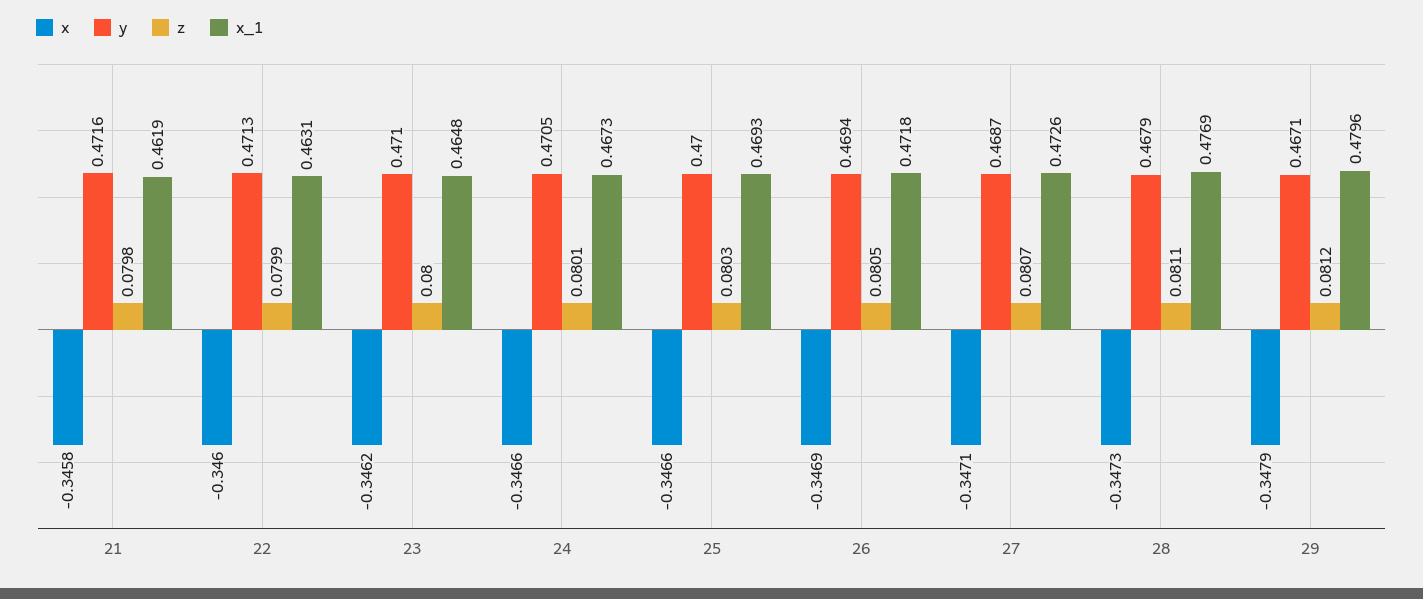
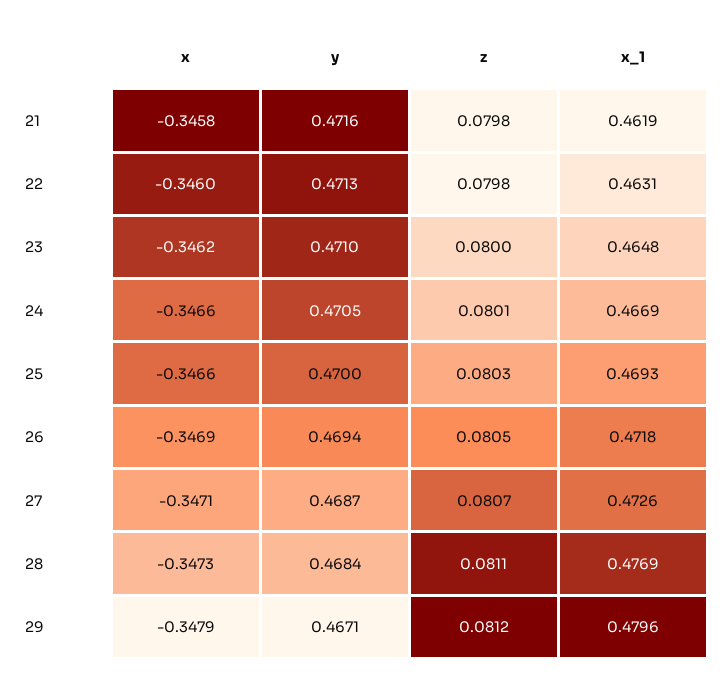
  {
    "x": {
      "21": -0.3458,
      "22": -0.346,
      "23": -0.3462,
      "24": -0.3466,
      "25": -0.3466,
      "26": -0.3469,
      "27": -0.3471,
      "28": -0.3473,
      "29": -0.3479
    },
    "y": {
      "21": 0.4716,
      "22": 0.4713,
      "23": 0.471,
      "24": 0.4705,
      "25": 0.47,
      "26": 0.4694,
      "27": 0.4687,
-     "28": 0.4679,
+     "28": 0.4684,
      "29": 0.4671
    },
    "z": {
      "21": 0.0798,
-     "22": 0.0799,
+     "22": 0.0798,
      "23": 0.08,
      "24": 0.0801,
      "25": 0.0803,
      "26": 0.0805,
      "27": 0.0807,
      "28": 0.0811,
      "29": 0.0812
    },
    "x_1": {
      "21": 0.4619,
      "22": 0.4631,
      "23": 0.4648,
-     "24": 0.4673,
+     "24": 0.4669,
      "25": 0.4693,
      "26": 0.4718,
      "27": 0.4726,
      "28": 0.4769,
      "29": 0.4796
    }
  }

